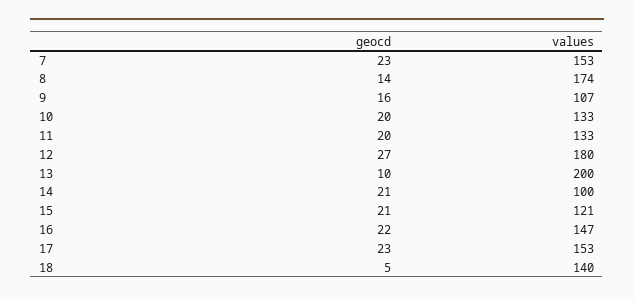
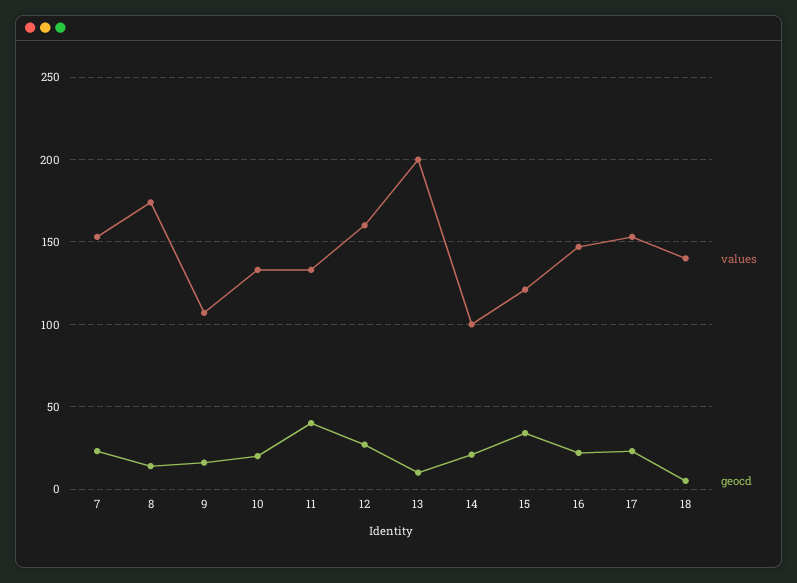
  {
    "geocd": {
      "7": 23,
      "8": 14,
      "9": 16,
      "10": 20,
-     "11": 20,
+     "11": 40,
      "12": 27,
      "13": 10,
      "14": 21,
-     "15": 21,
+     "15": 35,
      "16": 22,
      "17": 23,
      "18": 5
    },
    "values": {
      "7": 153,
      "8": 174,
      "9": 107,
      "10": 133,
      "11": 133,
-     "12": 180,
+     "12": 160,
      "13": 200,
      "14": 100,
      "15": 121,
      "16": 147,
      "17": 153,
      "18": 140
    }
  }

